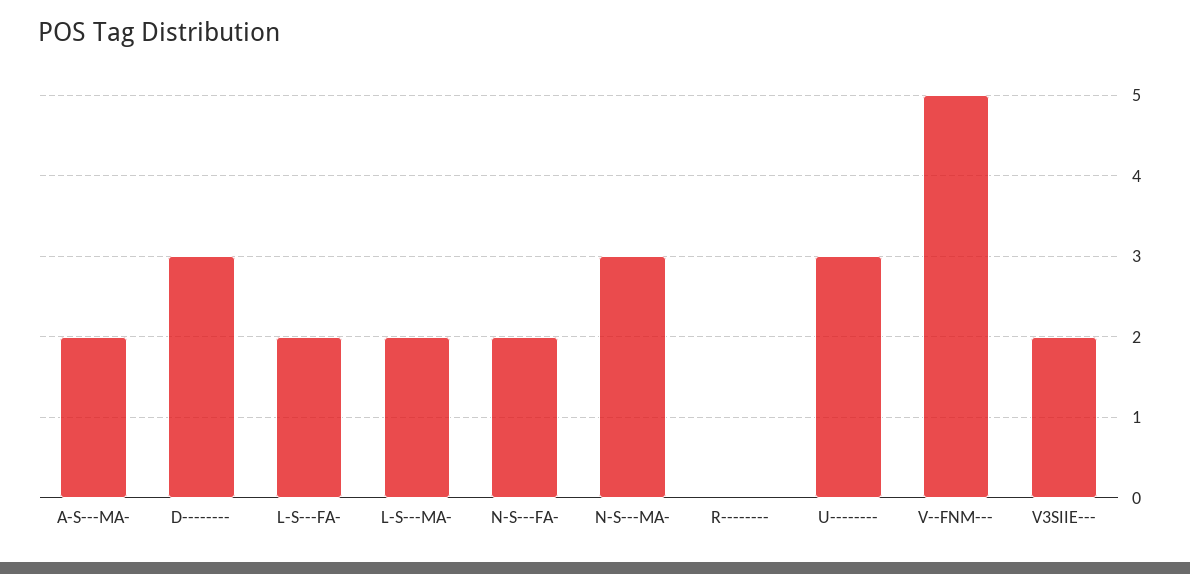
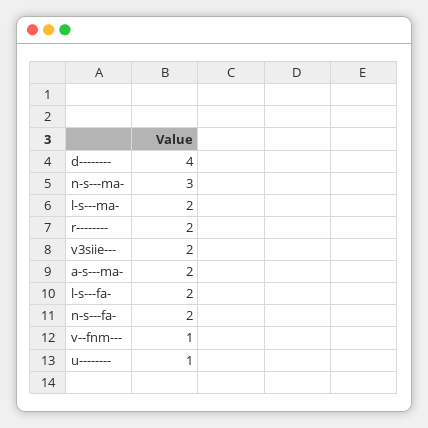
  {
    "A-S---MA-": 2,
-   "D--------": 3,
+   "D--------": 4,
    "L-S---FA-": 2,
    "L-S---MA-": 2,
    "N-S---FA-": 2,
    "N-S---MA-": 3,
-   "R--------": 0,
+   "R--------": 2,
-   "U--------": 3,
+   "U--------": 1,
-   "V--FNM---": 5,
+   "V--FNM---": 1,
    "V3SIIE---": 2
  }

